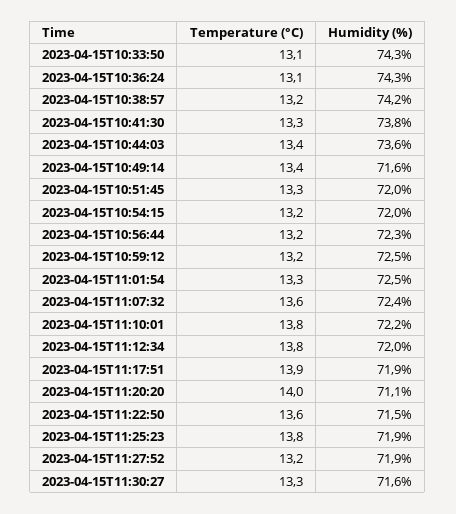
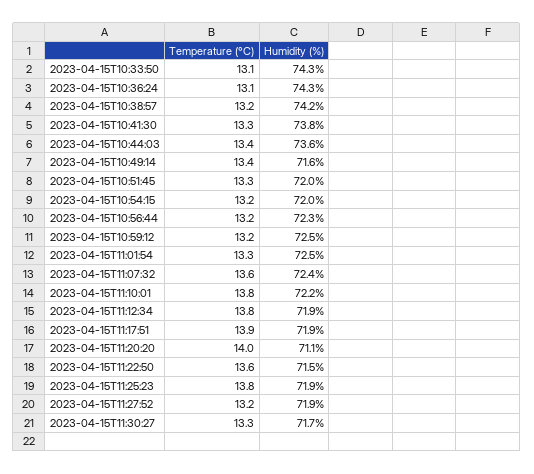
  {
    "Temperature (°C)": {
      "2023-04-15T10:33:50": 13.1,
      "2023-04-15T10:36:24": 13.1,
      "2023-04-15T10:38:57": 13.2,
      "2023-04-15T10:41:30": 13.3,
      "2023-04-15T10:44:03": 13.4,
      "2023-04-15T10:49:14": 13.4,
      "2023-04-15T10:51:45": 13.3,
      "2023-04-15T10:54:15": 13.2,
      "2023-04-15T10:56:44": 13.2,
      "2023-04-15T10:59:12": 13.2,
      "2023-04-15T11:01:54": 13.3,
      "2023-04-15T11:07:32": 13.6,
      "2023-04-15T11:10:01": 13.8,
      "2023-04-15T11:12:34": 13.8,
      "2023-04-15T11:17:51": 13.9,
      "2023-04-15T11:20:20": 14,
      "2023-04-15T11:22:50": 13.6,
      "2023-04-15T11:25:23": 13.8,
      "2023-04-15T11:27:52": 13.2,
      "2023-04-15T11:30:27": 13.3
    },
    "Humidity (%)": {
      "2023-04-15T10:33:50": 74.3,
      "2023-04-15T10:36:24": 74.3,
      "2023-04-15T10:38:57": 74.2,
      "2023-04-15T10:41:30": 73.8,
      "2023-04-15T10:44:03": 73.6,
      "2023-04-15T10:49:14": 71.6,
      "2023-04-15T10:51:45": 72,
      "2023-04-15T10:54:15": 72,
      "2023-04-15T10:56:44": 72.3,
      "2023-04-15T10:59:12": 72.5,
      "2023-04-15T11:01:54": 72.5,
      "2023-04-15T11:07:32": 72.4,
      "2023-04-15T11:10:01": 72.2,
-     "2023-04-15T11:12:34": 72,
+     "2023-04-15T11:12:34": 71.9,
      "2023-04-15T11:17:51": 71.9,
      "2023-04-15T11:20:20": 71.1,
      "2023-04-15T11:22:50": 71.5,
      "2023-04-15T11:25:23": 71.9,
      "2023-04-15T11:27:52": 71.9,
-     "2023-04-15T11:30:27": 71.6
+     "2023-04-15T11:30:27": 71.7
    }
  }

